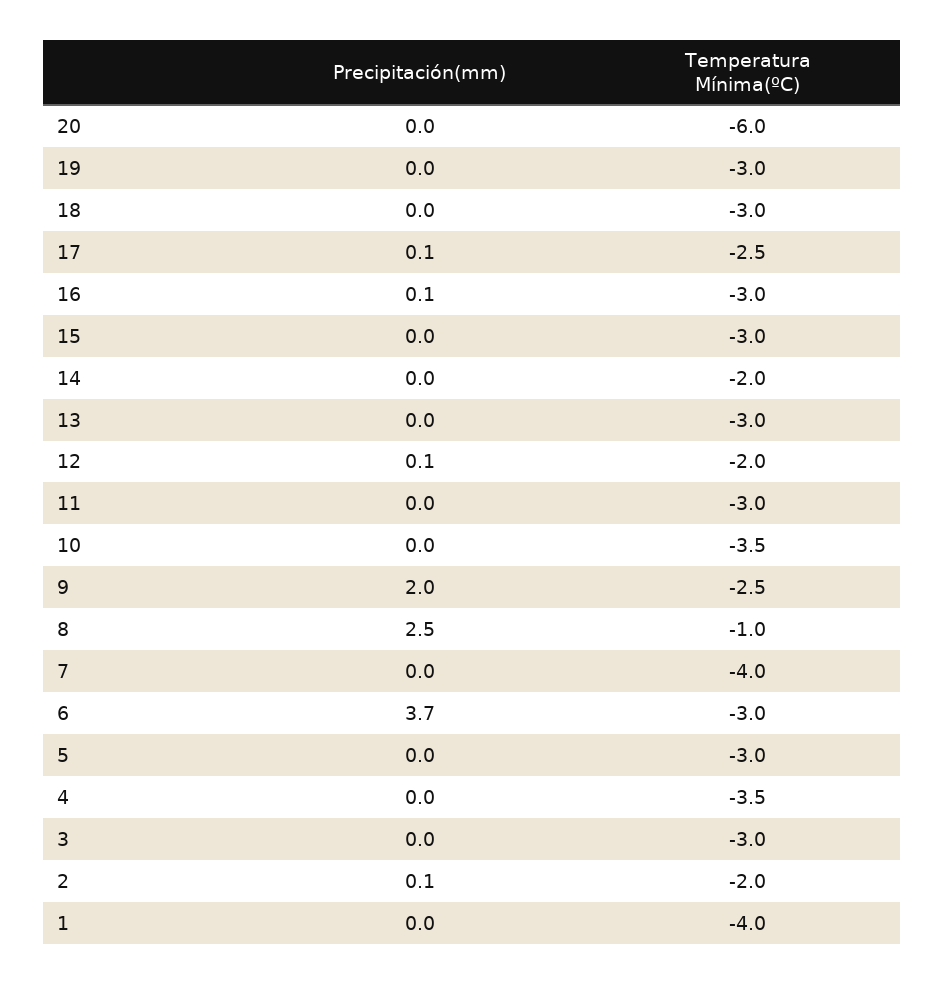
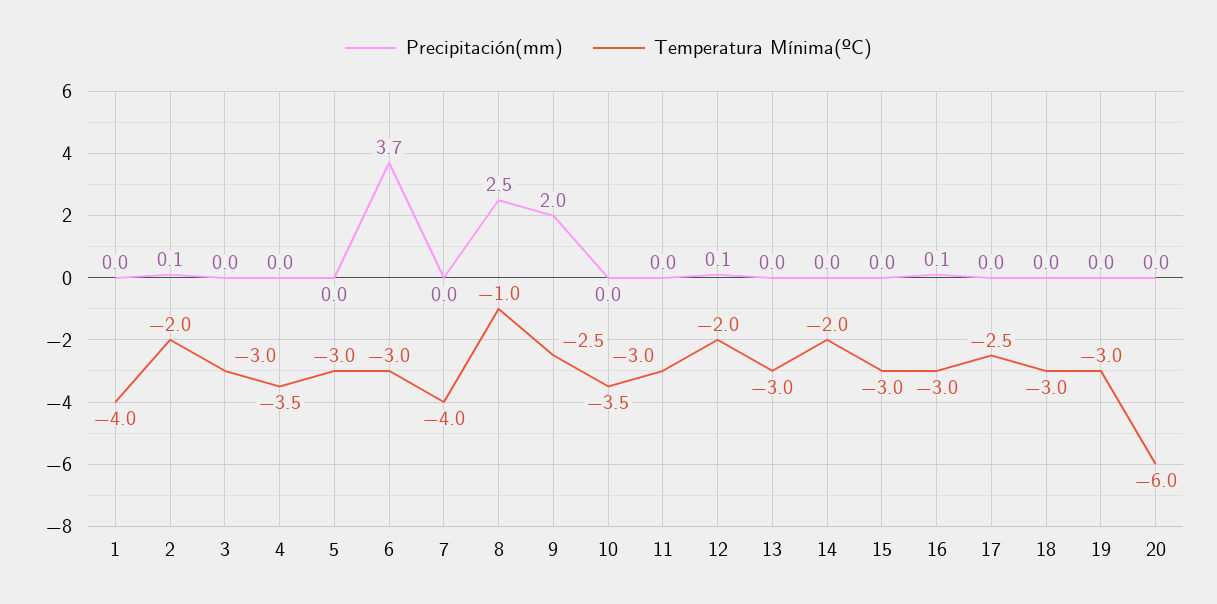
  {
    "Precipitación(mm)": {
      "20": 0,
      "19": 0,
      "18": 0,
-     "17": 0.1,
+     "17": 0,
      "16": 0.1,
      "15": 0,
      "14": 0,
      "13": 0,
      "12": 0.1,
      "11": 0,
      "10": 0,
      "9": 2,
      "8": 2.5,
      "7": 0,
      "6": 3.7,
      "5": 0,
      "4": 0,
      "3": 0,
      "2": 0.1,
      "1": 0
    },
    "Temperatura Mínima(ºC)": {
      "20": -6,
      "19": -3,
      "18": -3,
      "17": -2.5,
      "16": -3,
      "15": -3,
      "14": -2,
      "13": -3,
      "12": -2,
      "11": -3,
      "10": -3.5,
      "9": -2.5,
      "8": -1,
      "7": -4,
      "6": -3,
      "5": -3,
      "4": -3.5,
      "3": -3,
      "2": -2,
      "1": -4
    }
  }

